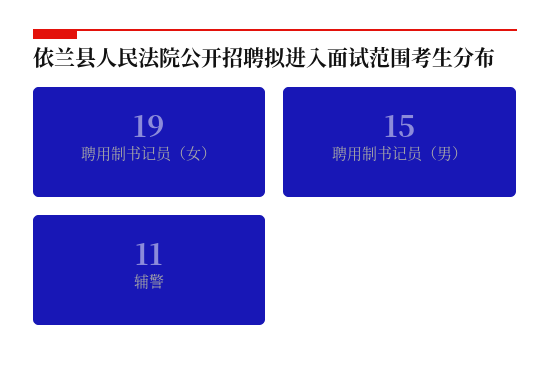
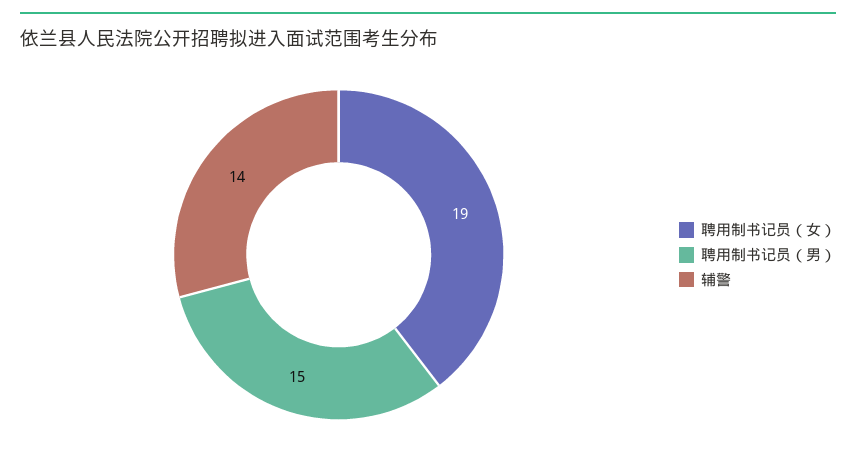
  {
    "聘用制书记员（女）": 19,
    "聘用制书记员（男）": 15,
-   "辅警": 11
+   "辅警": 14
  }

